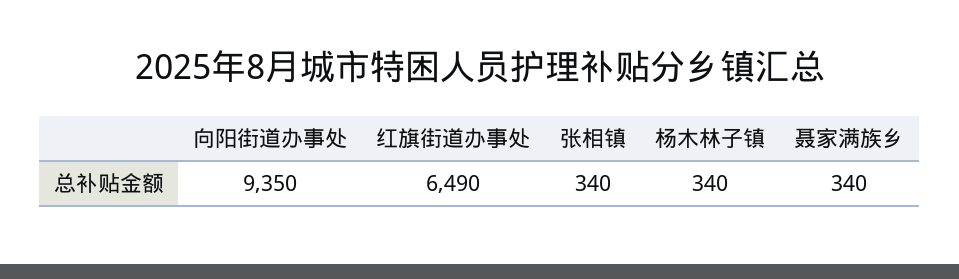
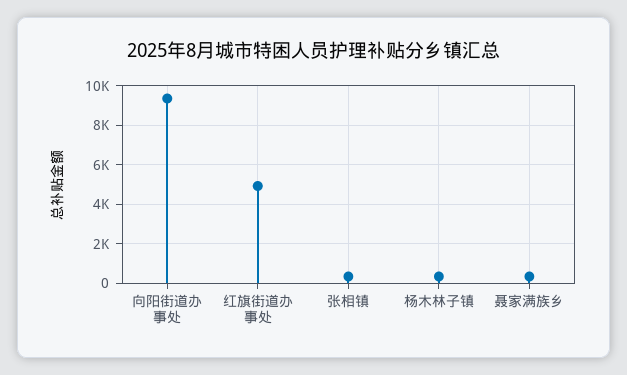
  {
    "向阳街道办事处": 9350,
-   "红旗街道办事处": 6490,
+   "红旗街道办事处": 5000,
    "张相镇": 340,
    "杨木林子镇": 340,
    "聂家满族乡": 340
  }

